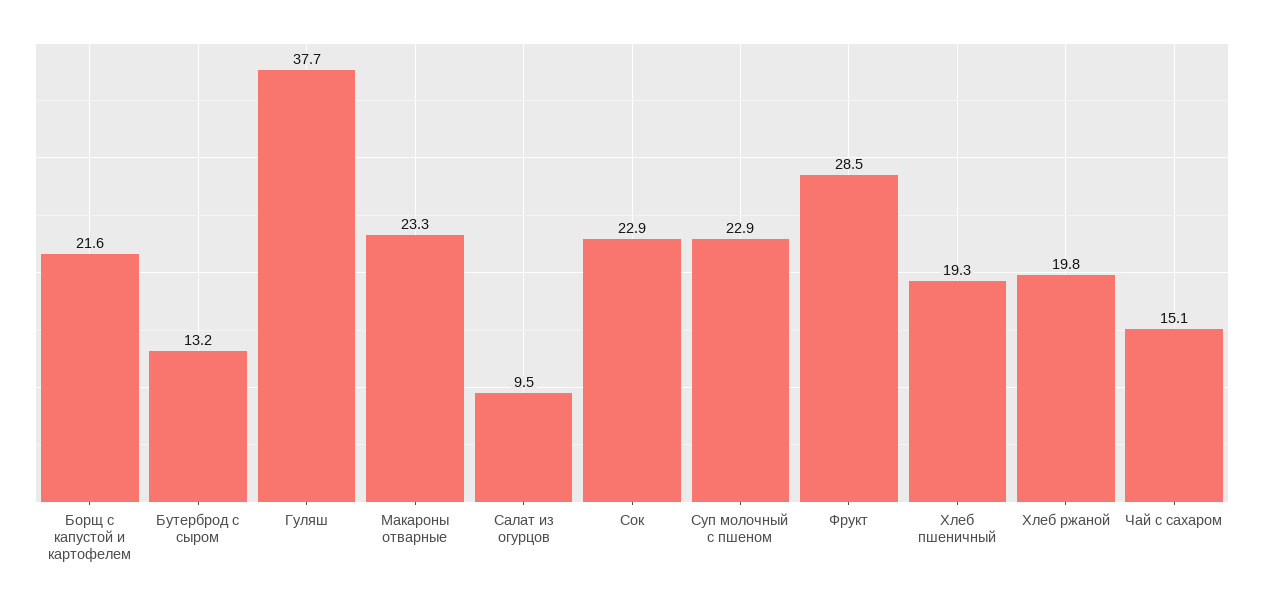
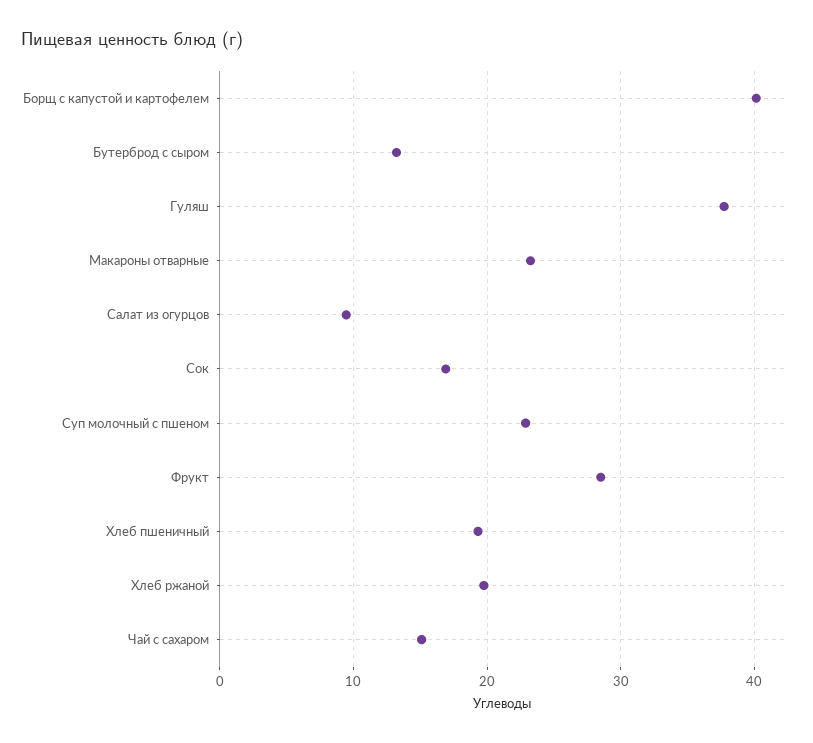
  {
-   "Борщ с капустой и картофелем": 21.6,
+   "Борщ с капустой и картофелем": 40,
    "Бутерброд с сыром": 13.2,
    "Гуляш": 37.7,
    "Макароны отварные": 23.3,
    "Салат из огурцов": 9.5,
-   "Сок": 22.9,
+   "Сок": 17,
    "Суп молочный с пшеном": 22.9,
    "Фрукт": 28.5,
    "Хлеб пшеничный": 19.3,
    "Хлеб ржаной": 19.8,
    "Чай с сахаром": 15.1
  }

